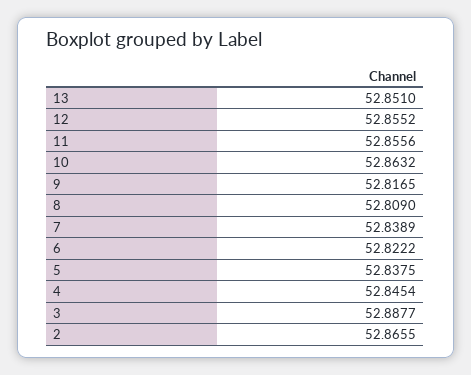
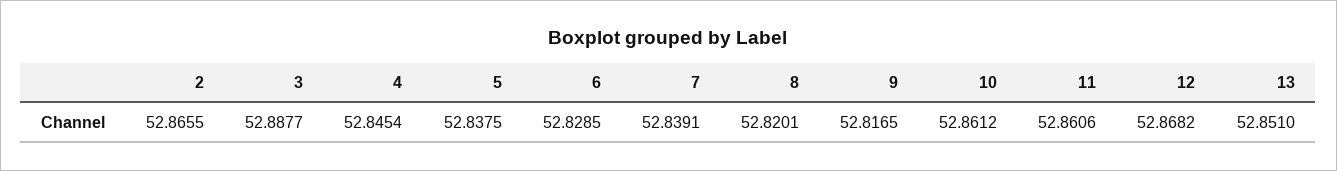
  {
    "13": 52.851,
-   "12": 52.8552,
+   "12": 52.8682,
-   "11": 52.8556,
+   "11": 52.8606,
-   "10": 52.8632,
+   "10": 52.8612,
    "9": 52.8165,
-   "8": 52.809,
+   "8": 52.8201,
-   "7": 52.8389,
+   "7": 52.8391,
-   "6": 52.8222,
+   "6": 52.8285,
    "5": 52.8375,
    "4": 52.8454,
    "3": 52.8877,
    "2": 52.8655
  }

